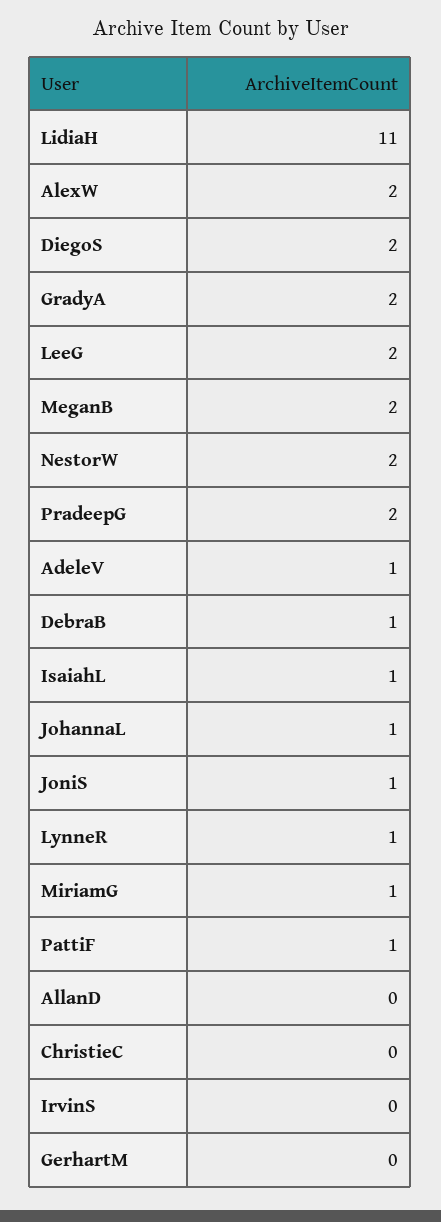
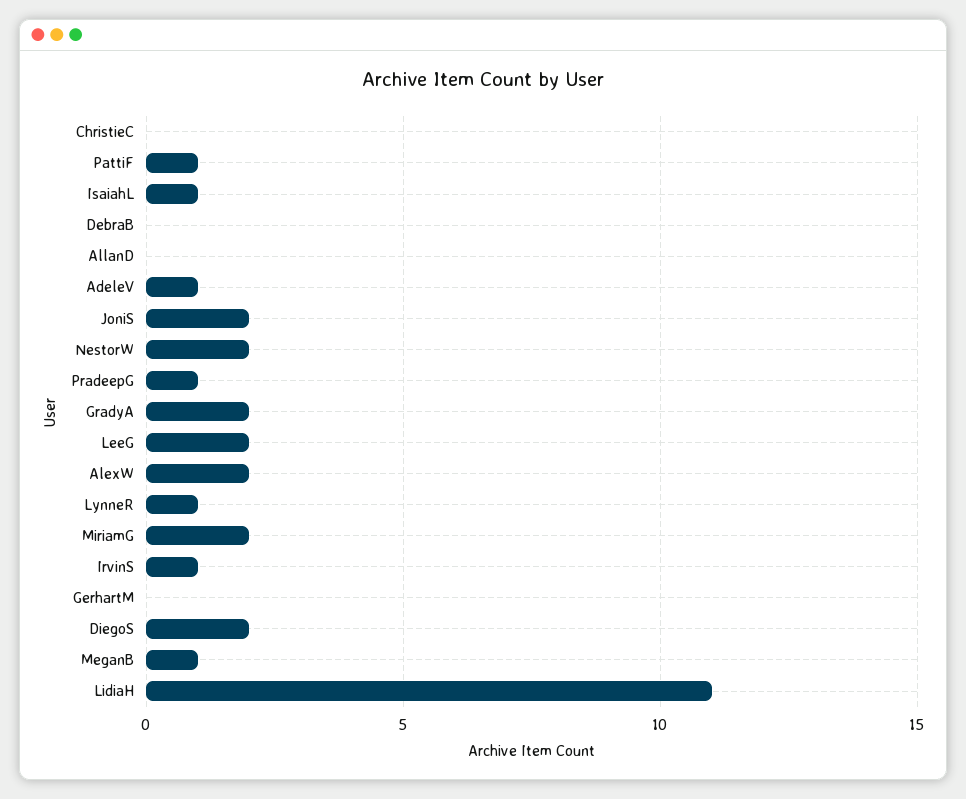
  {
    "LidiaH": 11,
    "AlexW": 2,
    "DiegoS": 2,
    "GradyA": 2,
    "LeeG": 2,
-   "MeganB": 2,
+   "MeganB": 1,
    "NestorW": 2,
-   "PradeepG": 2,
+   "PradeepG": 1,
    "AdeleV": 1,
-   "DebraB": 1,
+   "DebraB": 0,
    "IsaiahL": 1,
-   "JohannaL": 1,
-   "JoniS": 1,
+   "JoniS": 2,
    "LynneR": 1,
-   "MiriamG": 1,
+   "MiriamG": 2,
    "PattiF": 1,
    "AllanD": 0,
    "ChristieC": 0,
-   "IrvinS": 0,
+   "IrvinS": 1,
    "GerhartM": 0
  }

